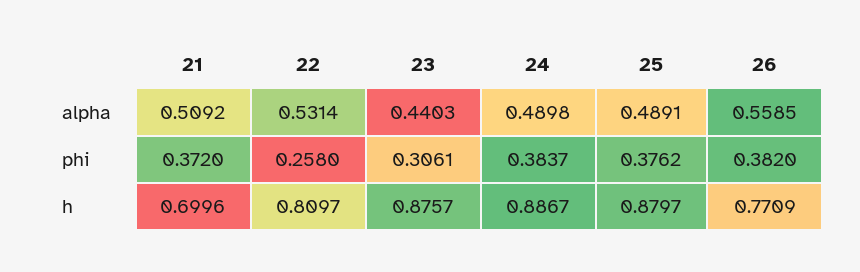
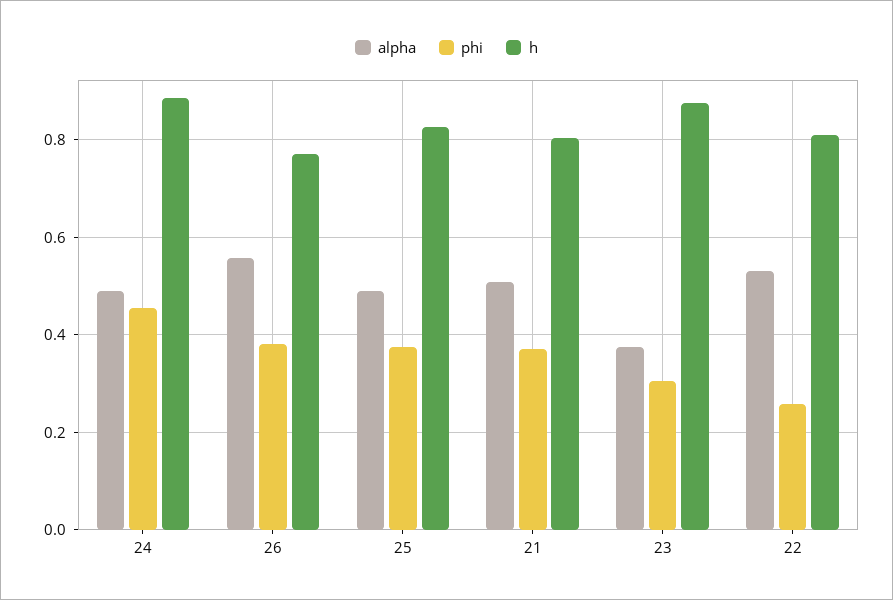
  {
    "alpha": {
      "21": 0.5092,
      "22": 0.5314,
-     "23": 0.4403,
+     "23": 0.38,
      "24": 0.4898,
      "25": 0.4891,
      "26": 0.5585
    },
    "phi": {
      "21": 0.372,
      "22": 0.258,
      "23": 0.3061,
-     "24": 0.3837,
+     "24": 0.46,
      "25": 0.3762,
      "26": 0.382
    },
    "h": {
-     "21": 0.6996,
+     "21": 0.8,
      "22": 0.8097,
      "23": 0.8757,
      "24": 0.8867,
-     "25": 0.8797,
+     "25": 0.82,
      "26": 0.7709
    }
  }

